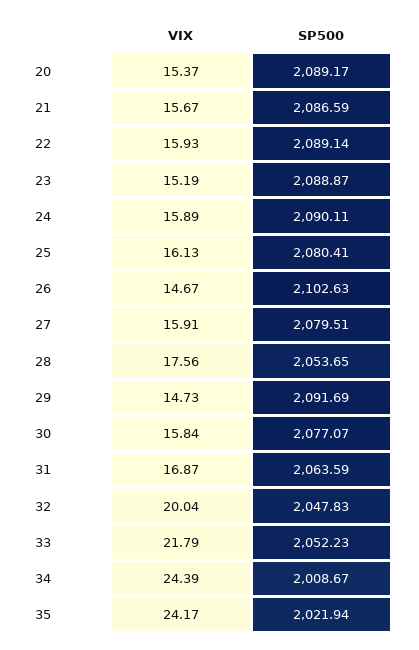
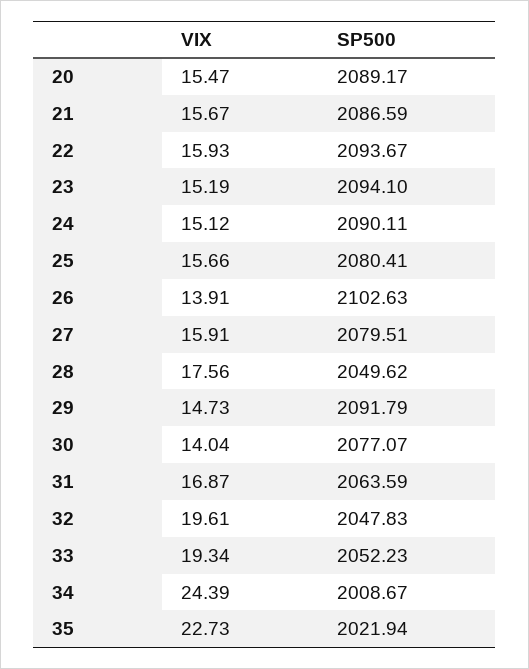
  {
    "VIX": {
-     "20": 15.37,
+     "20": 15.47,
      "21": 15.67,
      "22": 15.93,
      "23": 15.19,
-     "24": 15.89,
+     "24": 15.12,
-     "25": 16.13,
+     "25": 15.66,
-     "26": 14.67,
+     "26": 13.91,
      "27": 15.91,
      "28": 17.56,
      "29": 14.73,
-     "30": 15.84,
+     "30": 14.04,
      "31": 16.87,
-     "32": 20.04,
+     "32": 19.61,
-     "33": 21.79,
+     "33": 19.34,
      "34": 24.39,
-     "35": 24.17
+     "35": 22.73
    },
    "SP500": {
      "20": 2089.17,
      "21": 2086.59,
-     "22": 2089.14,
+     "22": 2093.67,
-     "23": 2088.87,
+     "23": 2094.1,
      "24": 2090.11,
      "25": 2080.41,
      "26": 2102.63,
      "27": 2079.51,
-     "28": 2053.65,
+     "28": 2049.62,
-     "29": 2091.69,
+     "29": 2091.79,
      "30": 2077.07,
      "31": 2063.59,
      "32": 2047.83,
      "33": 2052.23,
      "34": 2008.67,
      "35": 2021.94
    }
  }

